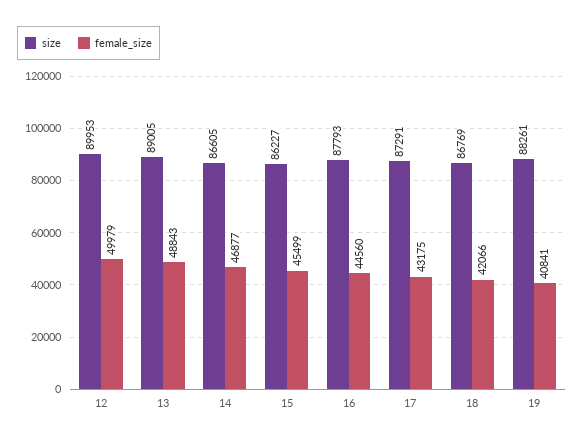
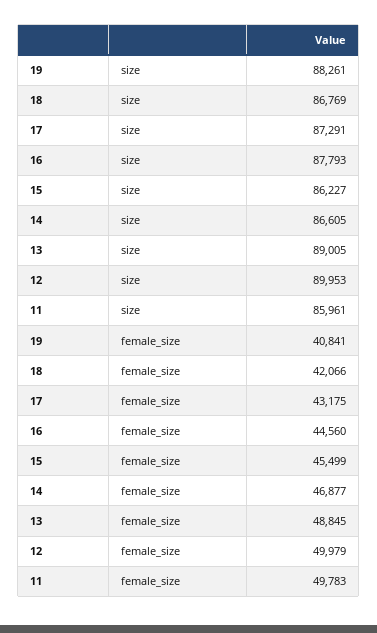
  {
    "size": {
      "12": 89953,
      "13": 89005,
      "14": 86605,
      "15": 86227,
      "16": 87793,
      "17": 87291,
      "18": 86769,
-     "19": 88261
+     "19": 88261,
+     "11": 85961
    },
    "female_size": {
      "12": 49979,
-     "13": 48843,
+     "13": 48845,
      "14": 46877,
      "15": 45499,
      "16": 44560,
      "17": 43175,
      "18": 42066,
-     "19": 40841
+     "19": 40841,
+     "11": 49783
    }
  }

